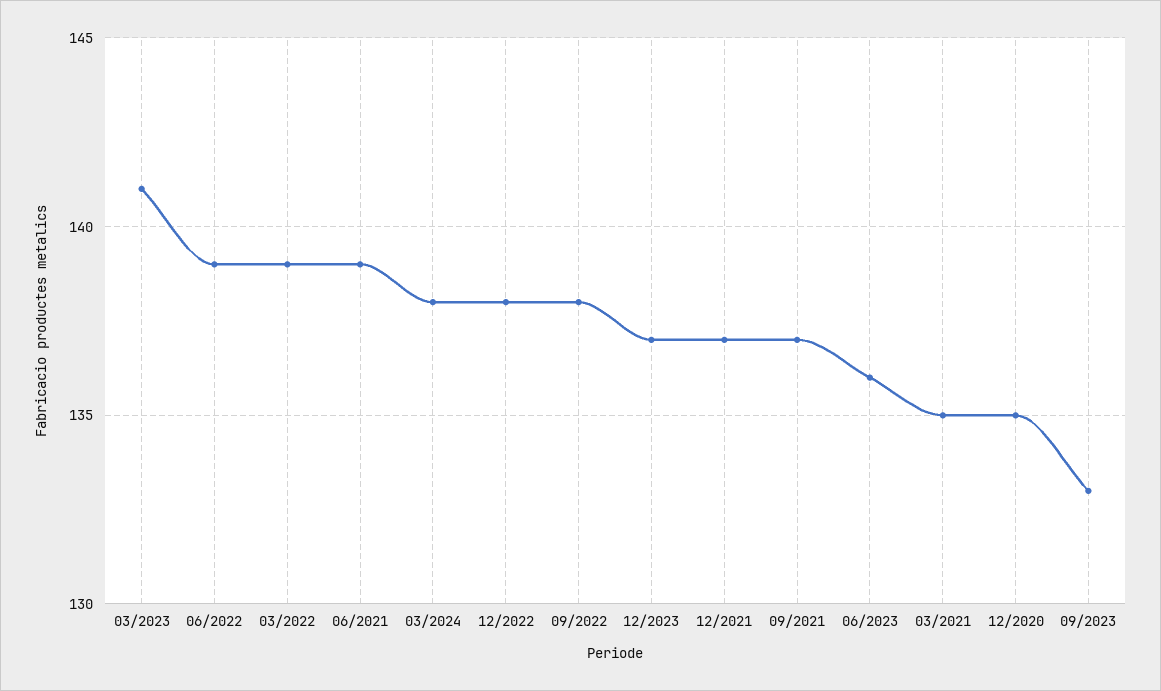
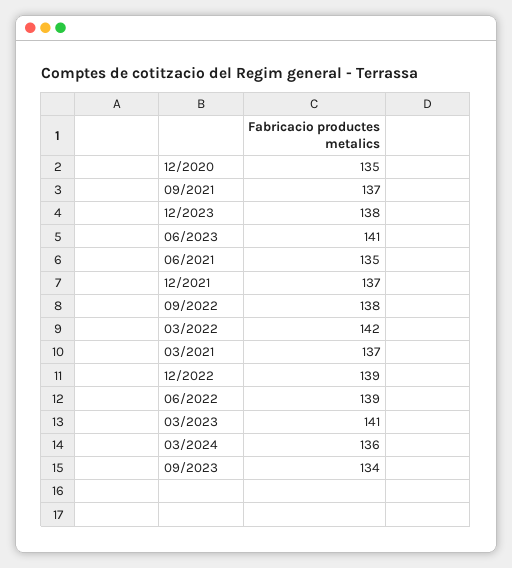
  {
    "03/2023": 141,
    "06/2022": 139,
-   "03/2022": 139,
+   "03/2022": 142,
-   "06/2021": 139,
+   "06/2021": 135,
-   "03/2024": 138,
+   "03/2024": 136,
-   "12/2022": 138,
+   "12/2022": 139,
    "09/2022": 138,
-   "12/2023": 137,
+   "12/2023": 138,
    "12/2021": 137,
    "09/2021": 137,
-   "06/2023": 136,
+   "06/2023": 141,
-   "03/2021": 135,
+   "03/2021": 137,
    "12/2020": 135,
-   "09/2023": 133
+   "09/2023": 134
  }

